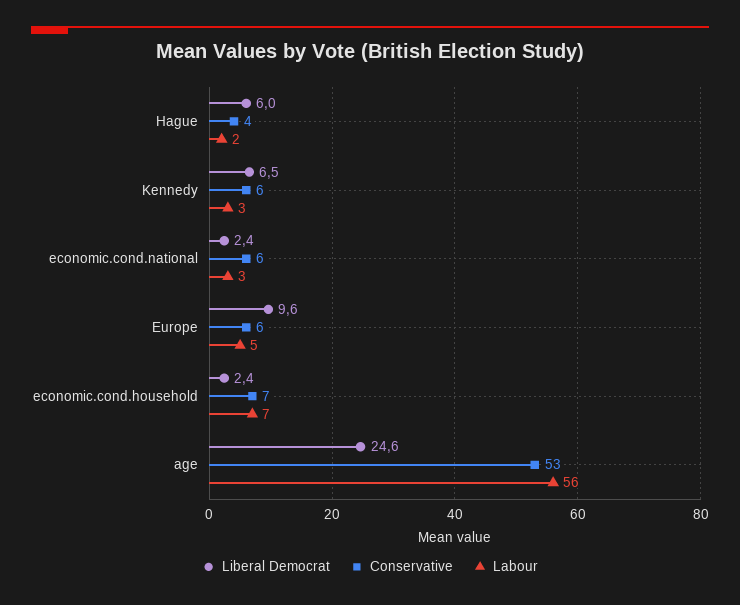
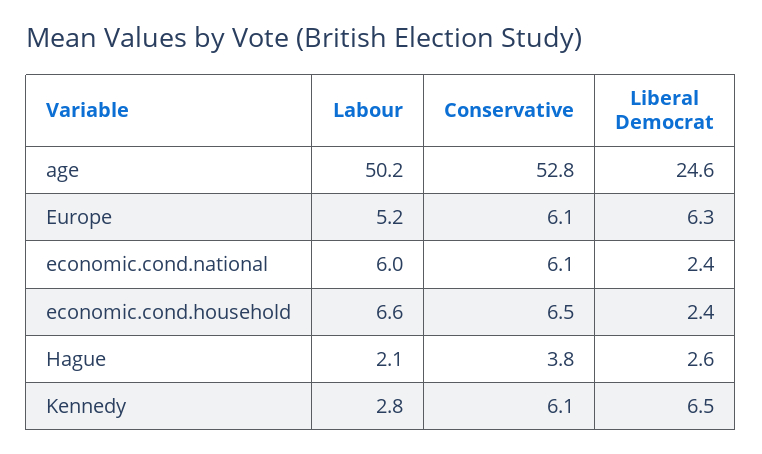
  {
    "Liberal Democrat": {
-     "Hague": 6,
+     "Hague": 2.6,
      "Kennedy": 6.5,
      "economic.cond.national": 2.4,
-     "Europe": 9.6,
+     "Europe": 6.3,
      "economic.cond.household": 2.4,
      "age": 24.6
    },
    "Conservative": {
      "Hague": 3.8,
      "Kennedy": 6.1,
      "economic.cond.national": 6.1,
      "Europe": 6.1,
      "economic.cond.household": 6.5,
      "age": 52.8
    },
    "Labour": {
      "Hague": 2.1,
      "Kennedy": 2.8,
-     "economic.cond.national": 3,
+     "economic.cond.national": 6,
      "Europe": 5.2,
      "economic.cond.household": 6.6,
-     "age": 56
+     "age": 50.2
    }
  }

